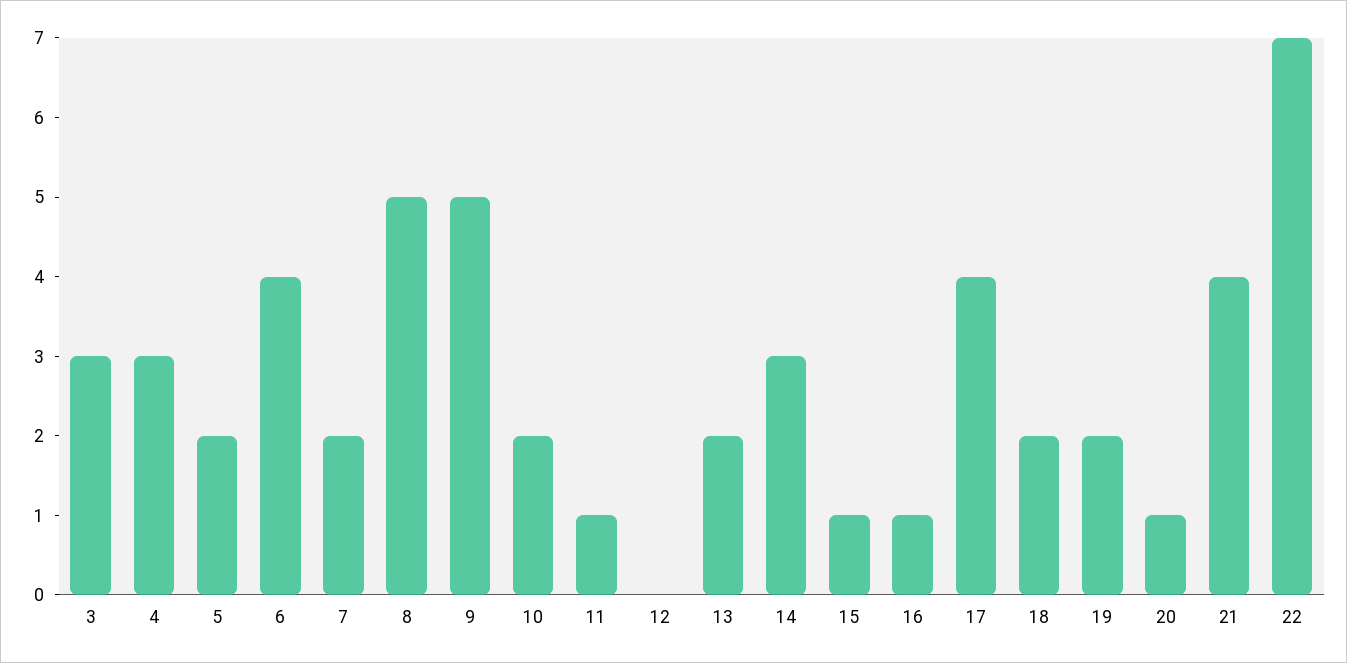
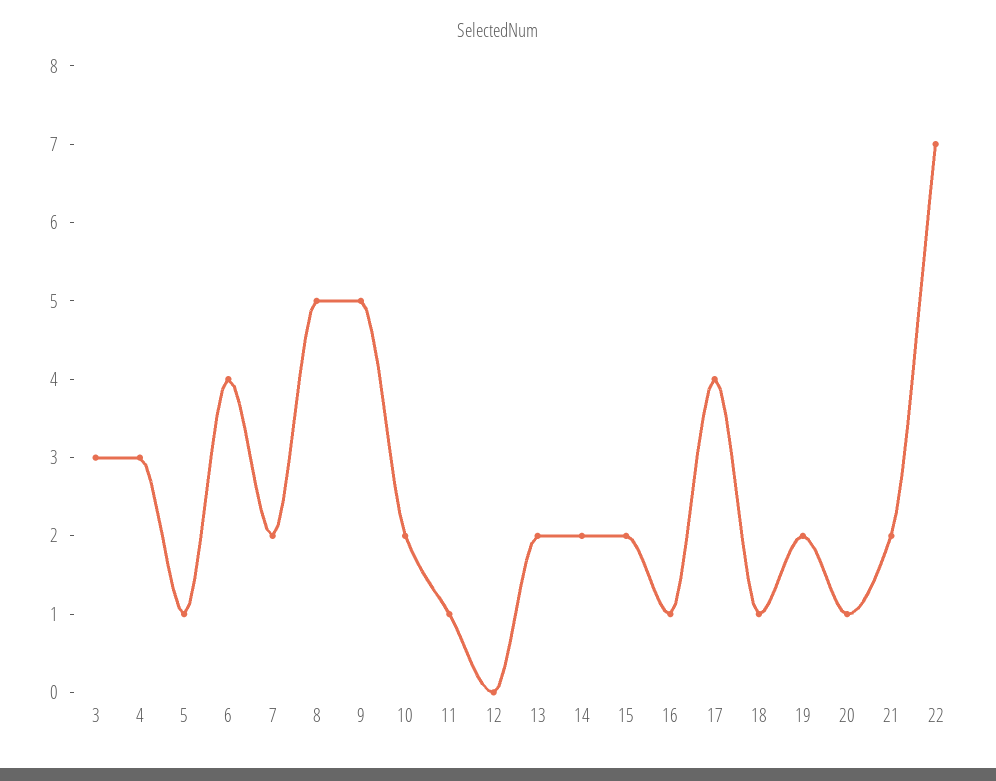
  {
    "3": 3,
    "4": 3,
-   "5": 2,
+   "5": 1,
    "6": 4,
    "7": 2,
    "8": 5,
    "9": 5,
    "10": 2,
    "11": 1,
    "12": 0,
    "13": 2,
-   "14": 3,
+   "14": 2,
-   "15": 1,
+   "15": 2,
    "16": 1,
    "17": 4,
-   "18": 2,
+   "18": 1,
    "19": 2,
    "20": 1,
-   "21": 4,
+   "21": 2,
    "22": 7
  }

